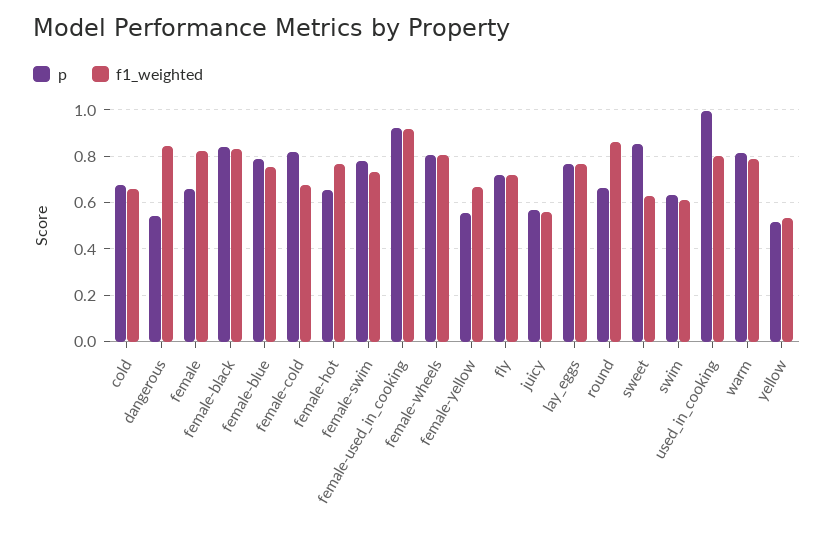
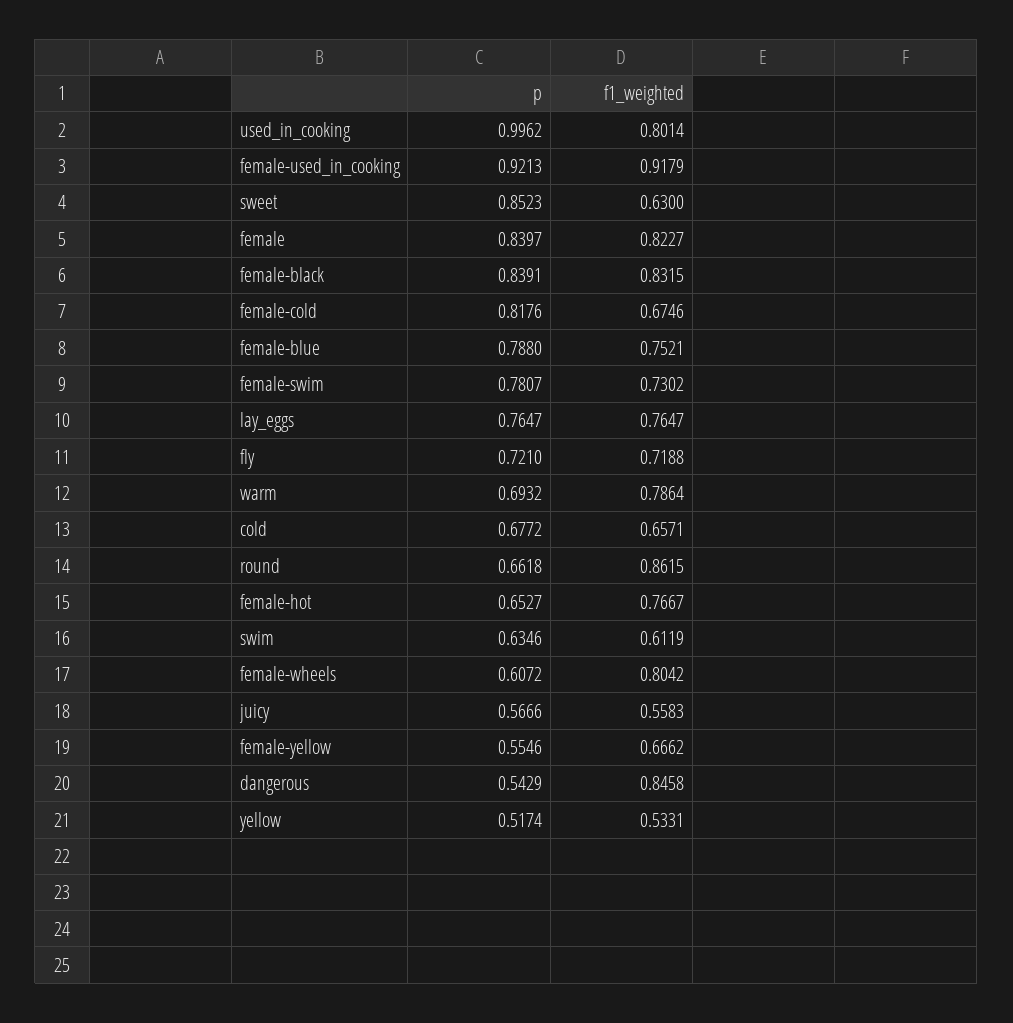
  {
    "p": {
      "cold": 0.6772,
      "dangerous": 0.5429,
-     "female": 0.65,
+     "female": 0.8397,
      "female-black": 0.8391,
      "female-blue": 0.788,
      "female-cold": 0.8176,
      "female-hot": 0.6527,
      "female-swim": 0.7807,
      "female-used_in_cooking": 0.9213,
-     "female-wheels": 0.8,
+     "female-wheels": 0.6072,
      "female-yellow": 0.5546,
      "fly": 0.721,
      "juicy": 0.5666,
      "lay_eggs": 0.7647,
      "round": 0.6618,
      "sweet": 0.8523,
      "swim": 0.6346,
      "used_in_cooking": 0.9962,
-     "warm": 0.8,
+     "warm": 0.6932,
      "yellow": 0.5174
    },
    "f1_weighted": {
      "cold": 0.6571,
      "dangerous": 0.8458,
      "female": 0.8227,
      "female-black": 0.8315,
      "female-blue": 0.7521,
      "female-cold": 0.6746,
      "female-hot": 0.7667,
      "female-swim": 0.7302,
      "female-used_in_cooking": 0.9179,
      "female-wheels": 0.8042,
      "female-yellow": 0.6662,
      "fly": 0.7188,
      "juicy": 0.5583,
      "lay_eggs": 0.7647,
      "round": 0.8615,
      "sweet": 0.63,
      "swim": 0.6119,
      "used_in_cooking": 0.8014,
      "warm": 0.7864,
      "yellow": 0.5331
    }
  }

